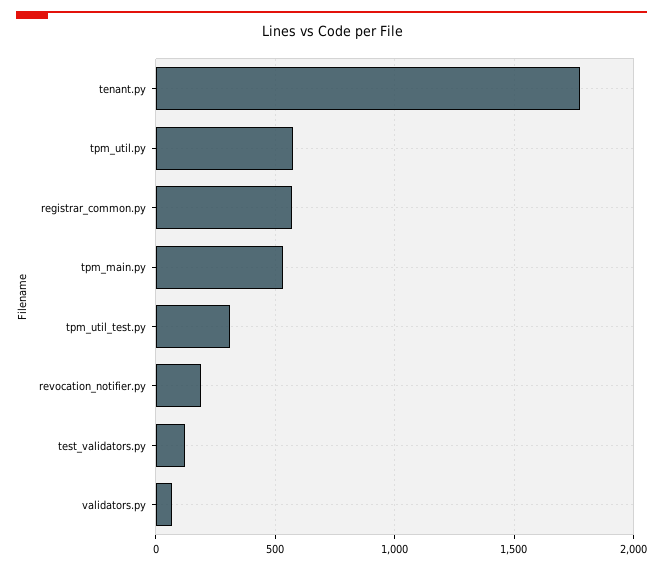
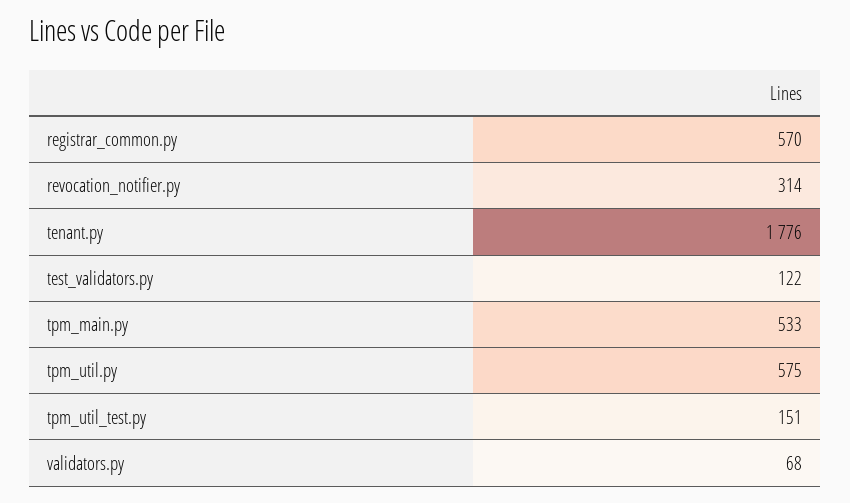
  {
    "tenant.py": 1776,
    "tpm_util.py": 575,
    "registrar_common.py": 570,
    "tpm_main.py": 533,
-   "tpm_util_test.py": 300,
+   "tpm_util_test.py": 151,
-   "revocation_notifier.py": 200,
+   "revocation_notifier.py": 314,
    "test_validators.py": 122,
    "validators.py": 68
  }

